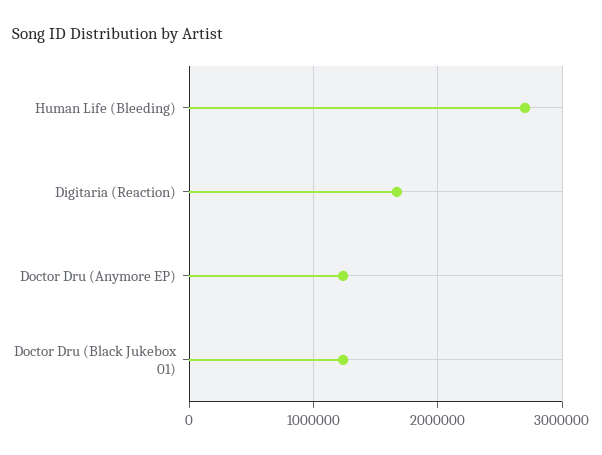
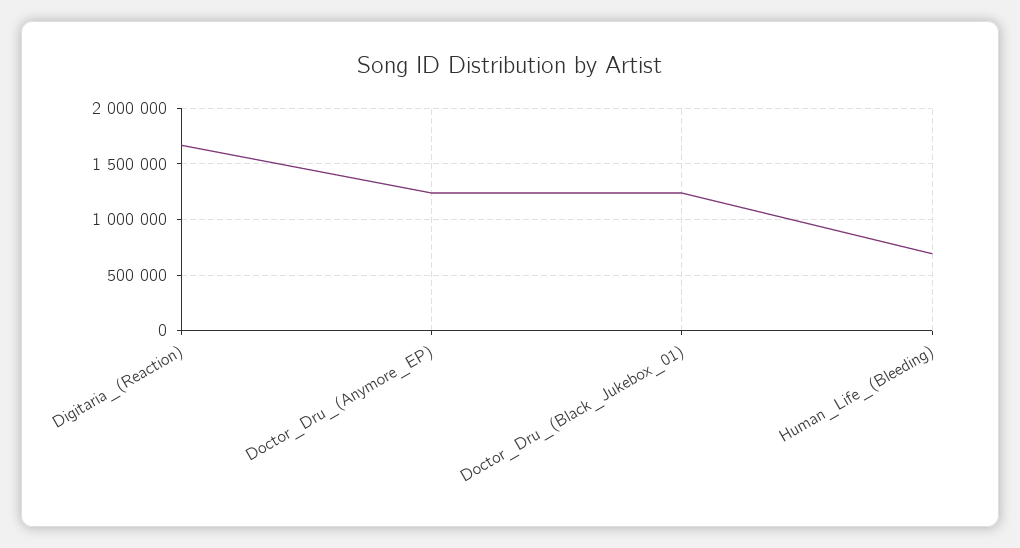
  {
-   "Human Life (Bleeding)": 2700000,
+   "Human Life (Bleeding)": 700000,
    "Digitaria (Reaction)": 1700000,
    "Doctor Dru (Anymore EP)": 1200000,
    "Doctor Dru (Black Jukebox 01)": 1200000
  }

